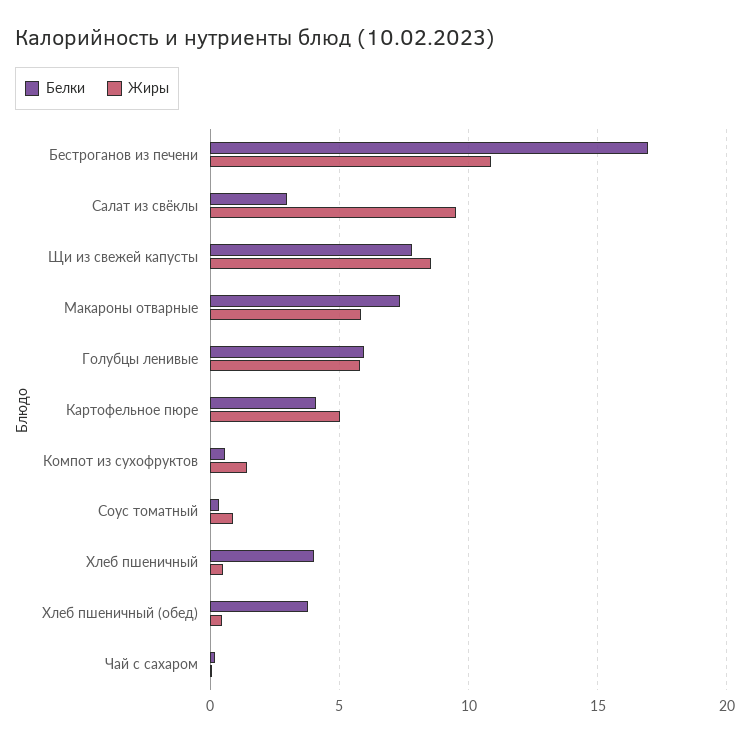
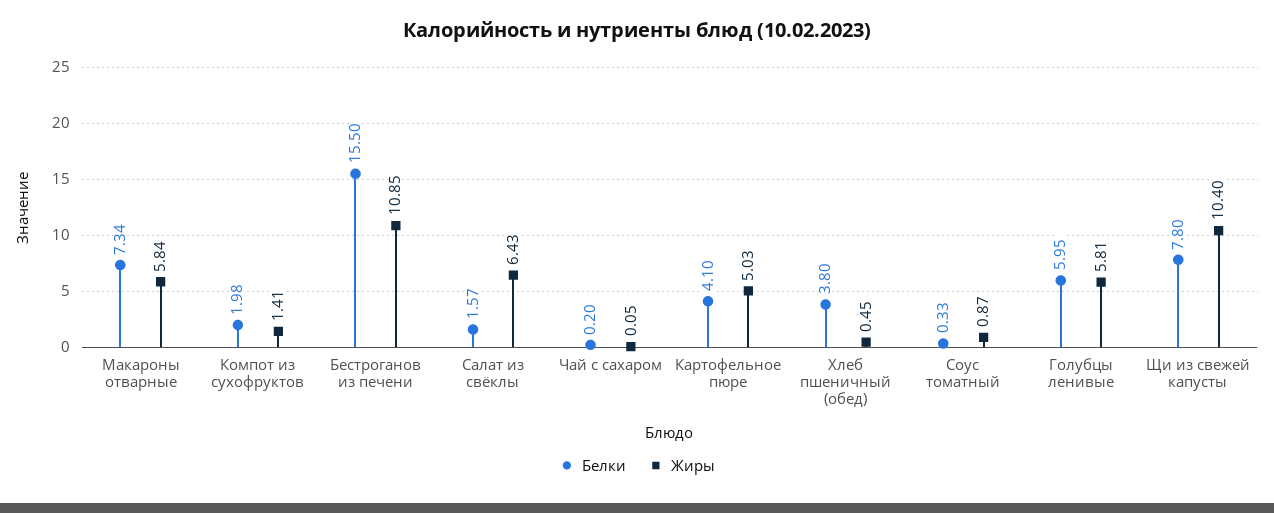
  {
    "Белки": {
-     "Бестроганов из печени": 17,
+     "Бестроганов из печени": 15.5,
-     "Салат из свёклы": 3,
+     "Салат из свёклы": 1.57,
      "Щи из свежей капусты": 7.8,
      "Макароны отварные": 7.34,
      "Голубцы ленивые": 5.95,
      "Картофельное пюре": 4.1,
-     "Компот из сухофруктов": 0.5,
+     "Компот из сухофруктов": 1.98,
      "Соус томатный": 0.33,
-     "Хлеб пшеничный": 4,
      "Хлеб пшеничный (обед)": 3.8,
      "Чай с сахаром": 0.2
    },
    "Жиры": {
      "Бестроганов из печени": 10.85,
-     "Салат из свёклы": 9.5,
+     "Салат из свёклы": 6.43,
-     "Щи из свежей капусты": 8.5,
+     "Щи из свежей капусты": 10.4,
      "Макароны отварные": 5.84,
      "Голубцы ленивые": 5.81,
      "Картофельное пюре": 5.03,
      "Компот из сухофруктов": 1.41,
      "Соус томатный": 0.87,
-     "Хлеб пшеничный": 0.5,
      "Хлеб пшеничный (обед)": 0.45,
      "Чай с сахаром": 0.05
    }
  }

